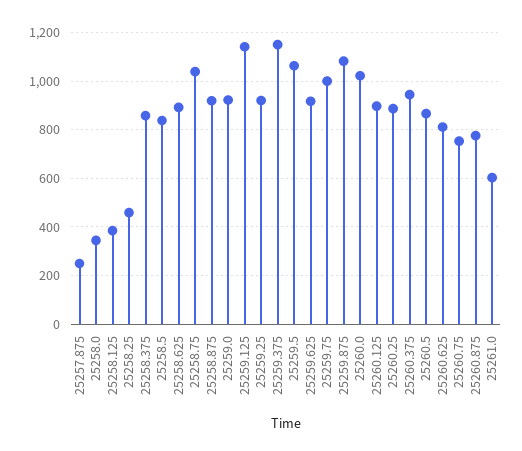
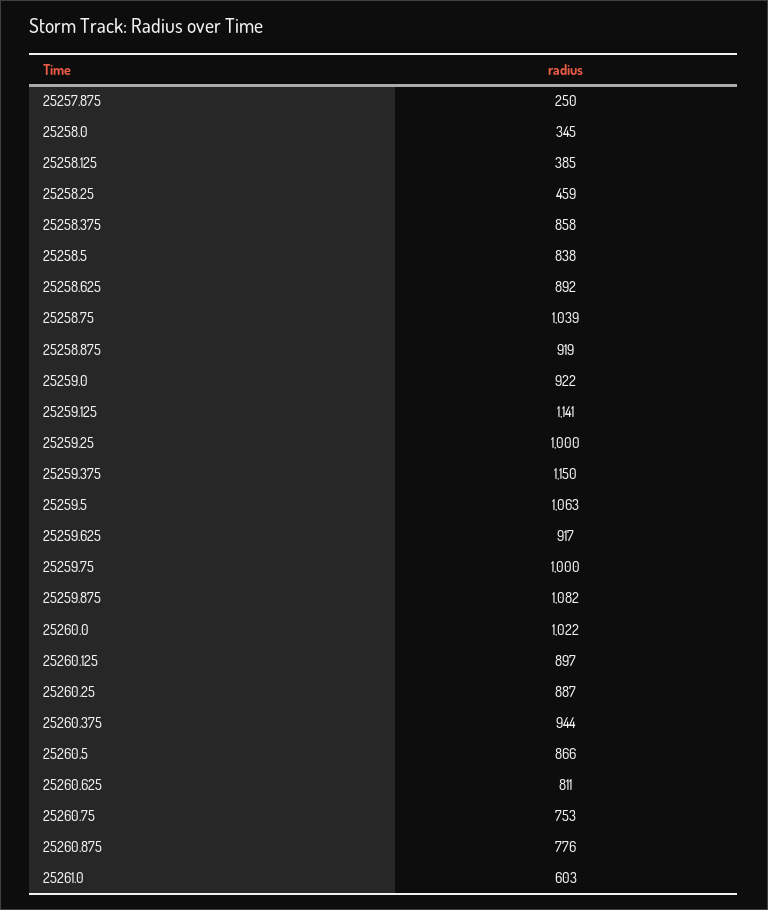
  {
    "25257.875": 250,
    "25258.0": 345,
    "25258.125": 385,
    "25258.25": 459,
    "25258.375": 858,
    "25258.5": 838,
    "25258.625": 892,
    "25258.75": 1039,
    "25258.875": 919,
    "25259.0": 922,
    "25259.125": 1141,
-   "25259.25": 925,
+   "25259.25": 1000,
    "25259.375": 1150,
    "25259.5": 1063,
    "25259.625": 917,
    "25259.75": 1000,
    "25259.875": 1082,
    "25260.0": 1022,
    "25260.125": 897,
    "25260.25": 887,
    "25260.375": 944,
    "25260.5": 866,
    "25260.625": 811,
    "25260.75": 753,
    "25260.875": 776,
    "25261.0": 603
  }

